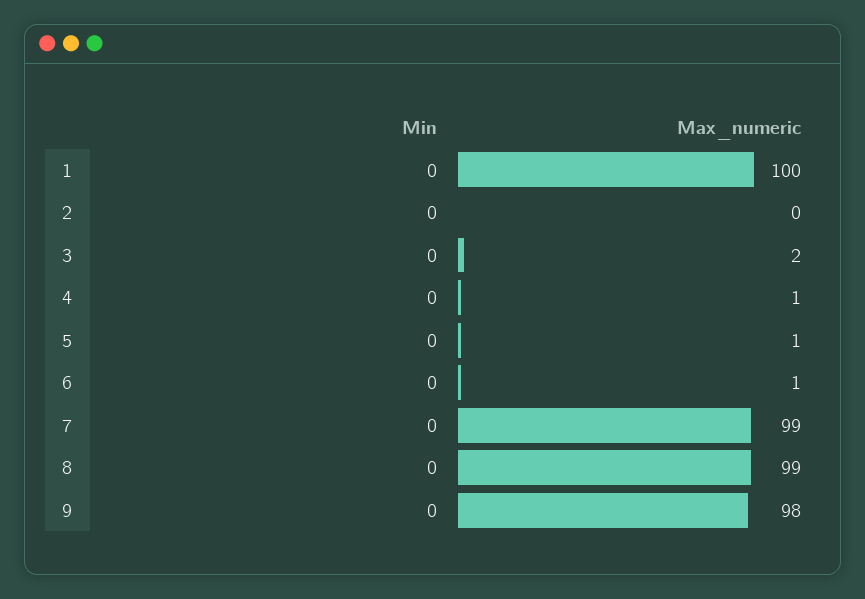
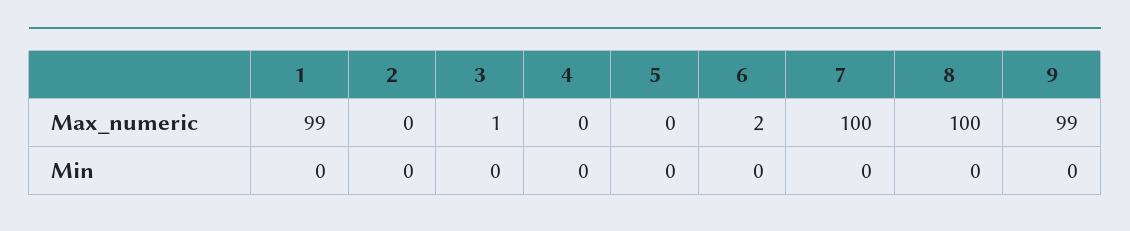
  {
    "Min": {
      "1": 0,
      "2": 0,
      "3": 0,
      "4": 0,
      "5": 0,
      "6": 0,
      "7": 0,
      "8": 0,
      "9": 0
    },
    "Max_numeric": {
-     "1": 100,
+     "1": 99,
      "2": 0,
-     "3": 2,
+     "3": 1,
-     "4": 1,
+     "4": 0,
-     "5": 1,
+     "5": 0,
-     "6": 1,
+     "6": 2,
-     "7": 99,
+     "7": 100,
-     "8": 99,
+     "8": 100,
-     "9": 98
+     "9": 99
    }
  }

